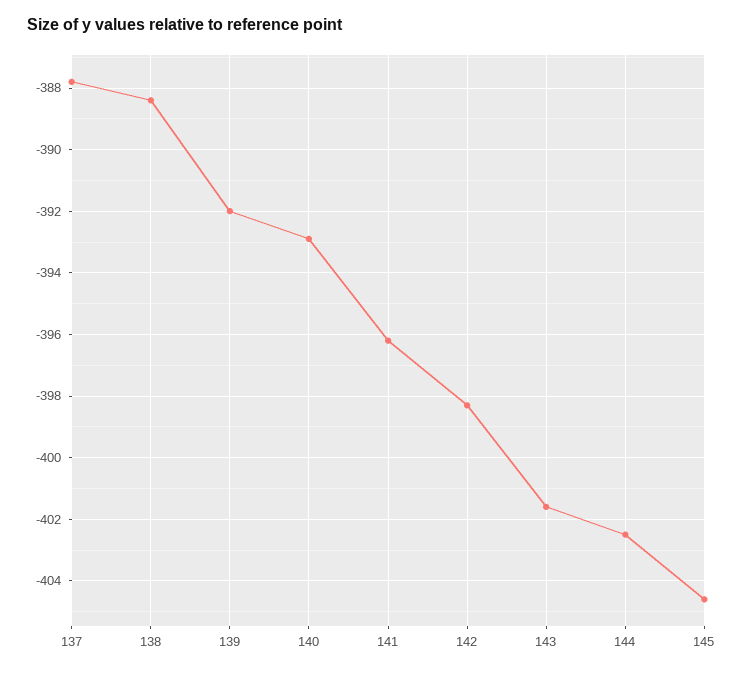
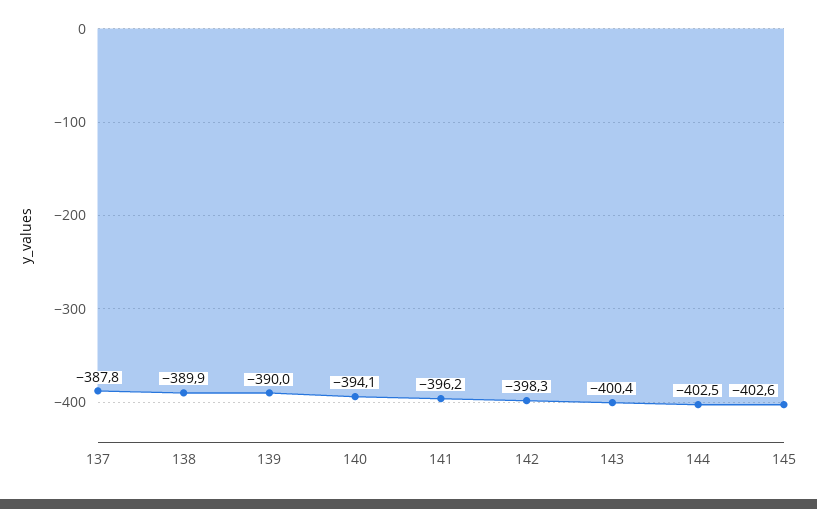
  {
    "137": -387.8,
-   "138": -388.5,
+   "138": -389.9,
-   "139": -392,
+   "139": -390,
-   "140": -393,
+   "140": -394.1,
    "141": -396.2,
    "142": -398.3,
-   "143": -401.5,
+   "143": -400.4,
    "144": -402.5,
-   "145": -404.5
+   "145": -402.6
  }

